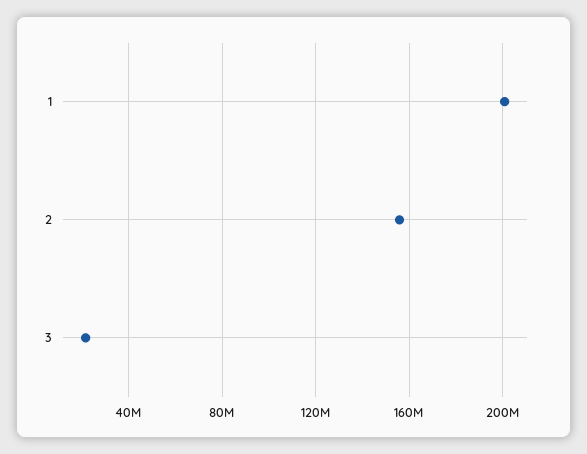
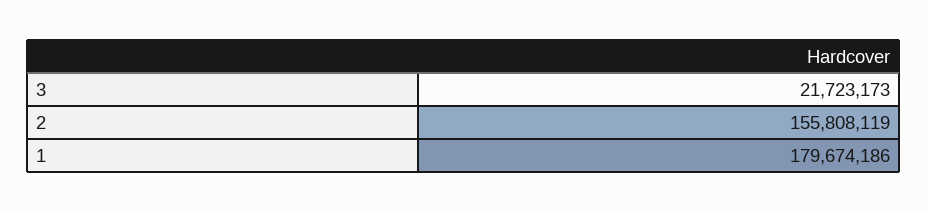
  {
-   "1": 200000000,
+   "1": 179674186,
    "2": 155808119,
    "3": 21723173
  }

